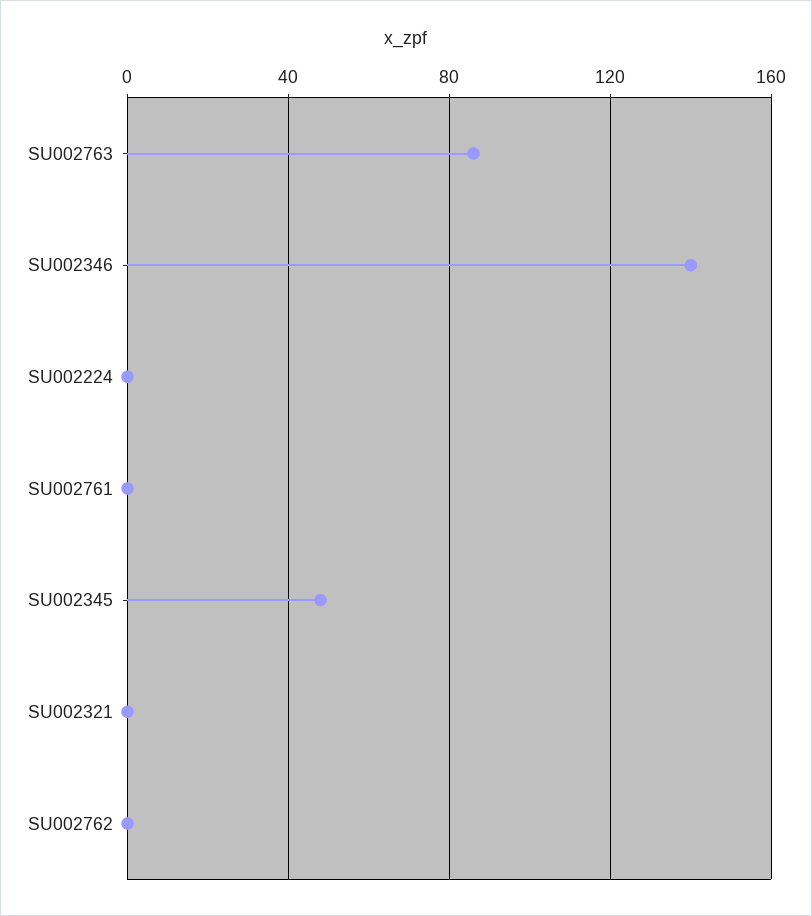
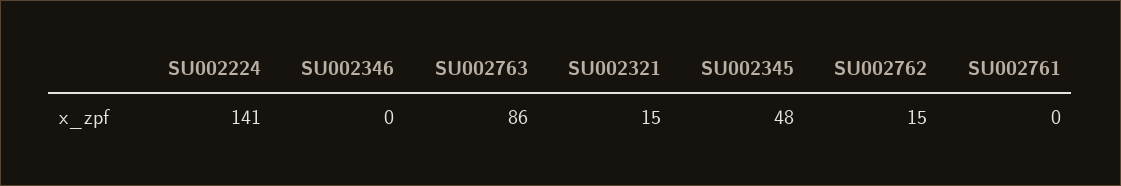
  {
    "SU002763": 86,
-   "SU002346": 140,
+   "SU002346": 0,
-   "SU002224": 0,
+   "SU002224": 141,
    "SU002761": 0,
    "SU002345": 48,
-   "SU002321": 0,
+   "SU002321": 15,
-   "SU002762": 0
+   "SU002762": 15
  }

